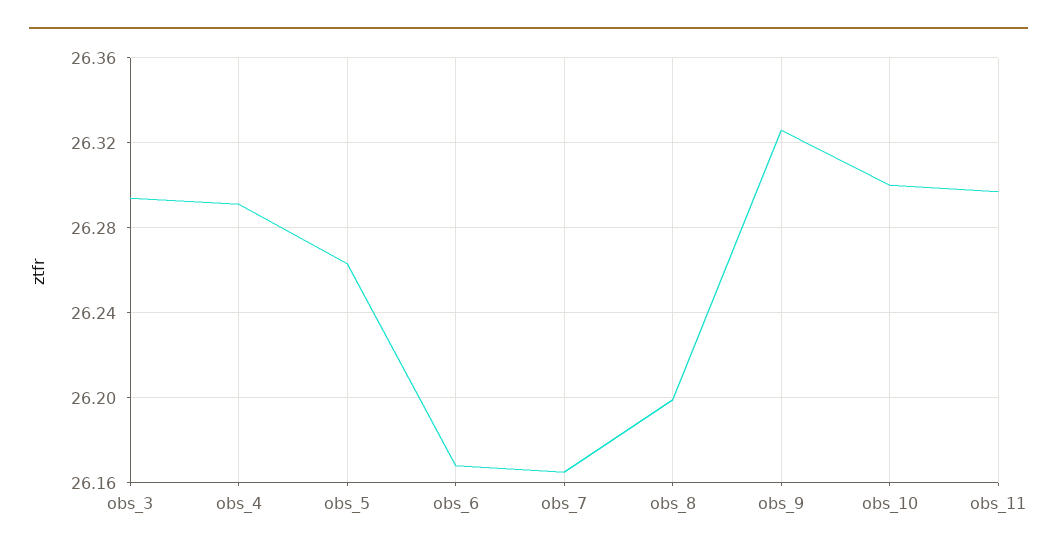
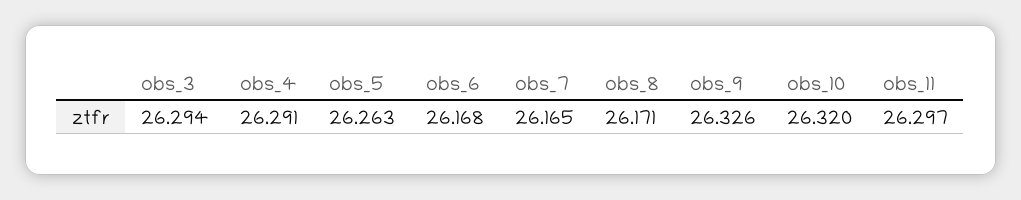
  {
    "obs_3": 26.294,
    "obs_4": 26.291,
    "obs_5": 26.263,
    "obs_6": 26.168,
    "obs_7": 26.165,
-   "obs_8": 26.2,
+   "obs_8": 26.171,
    "obs_9": 26.326,
-   "obs_10": 26.3,
+   "obs_10": 26.32,
    "obs_11": 26.297
  }

